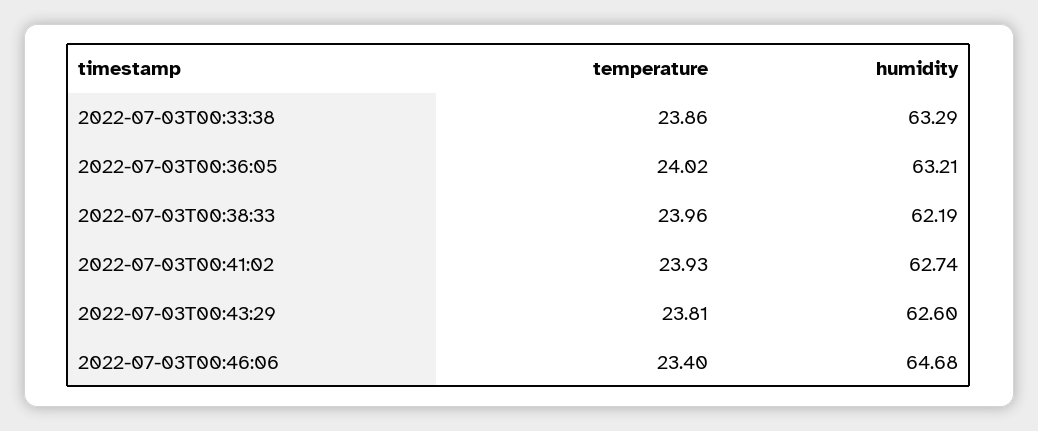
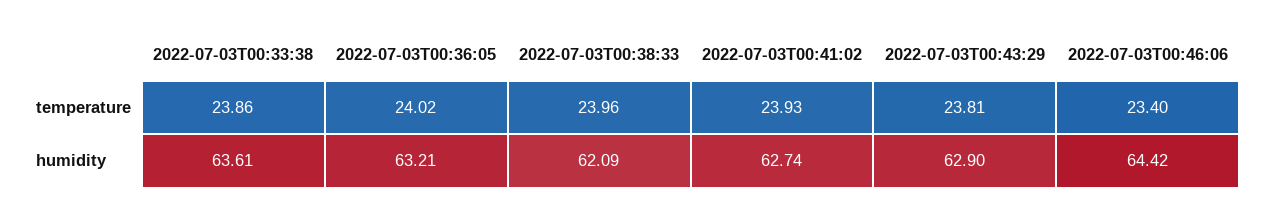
  {
    "temperature": {
      "2022-07-03T00:33:38": 23.86,
      "2022-07-03T00:36:05": 24.02,
      "2022-07-03T00:38:33": 23.96,
      "2022-07-03T00:41:02": 23.93,
      "2022-07-03T00:43:29": 23.81,
      "2022-07-03T00:46:06": 23.4
    },
    "humidity": {
-     "2022-07-03T00:33:38": 63.29,
+     "2022-07-03T00:33:38": 63.61,
      "2022-07-03T00:36:05": 63.21,
-     "2022-07-03T00:38:33": 62.19,
+     "2022-07-03T00:38:33": 62.09,
      "2022-07-03T00:41:02": 62.74,
-     "2022-07-03T00:43:29": 62.6,
+     "2022-07-03T00:43:29": 62.9,
-     "2022-07-03T00:46:06": 64.68
+     "2022-07-03T00:46:06": 64.42
    }
  }

